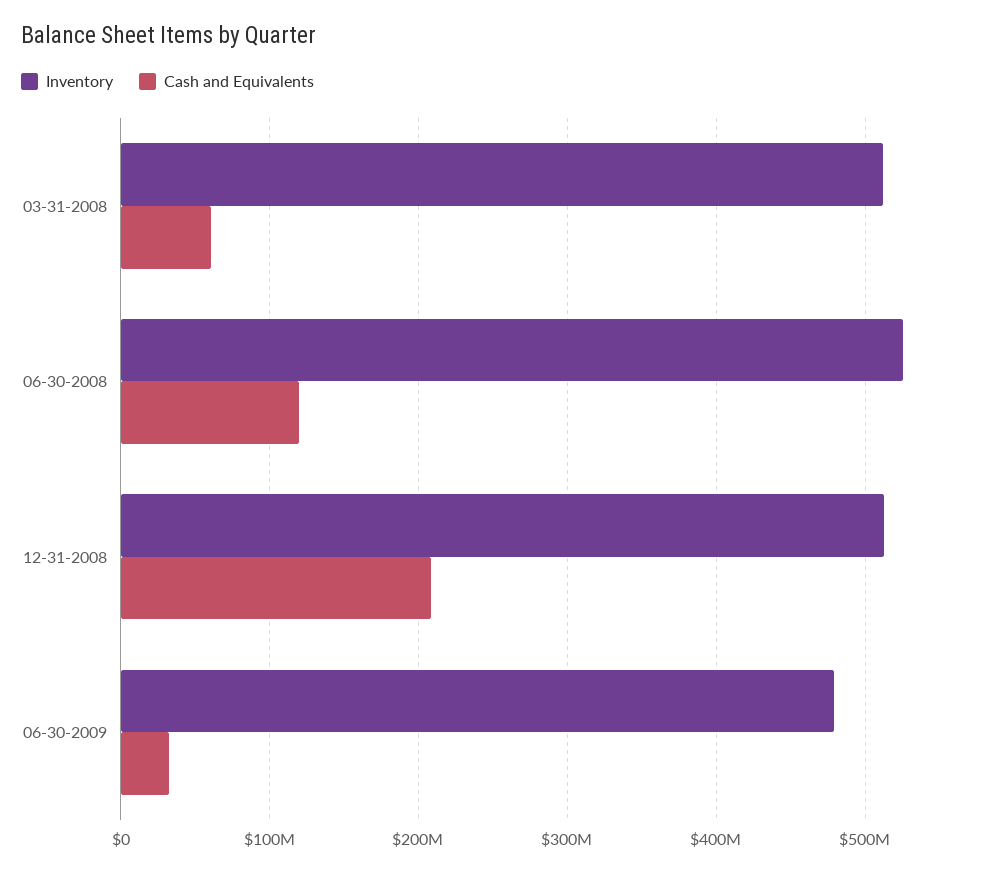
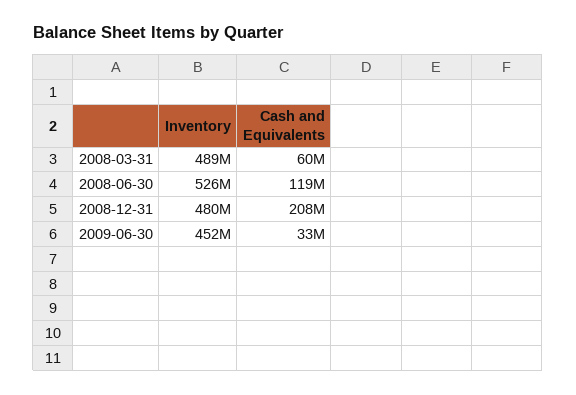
  {
    "Inventory": {
-     "03-31-2008": 510000000,
+     "03-31-2008": 489000000,
      "06-30-2008": 526000000,
-     "12-31-2008": 510000000,
+     "12-31-2008": 480000000,
-     "06-30-2009": 480000000
+     "06-30-2009": 452000000
    },
    "Cash and Equivalents": {
      "03-31-2008": 60000000,
      "06-30-2008": 119000000,
      "12-31-2008": 208000000,
      "06-30-2009": 33000000
    }
  }

